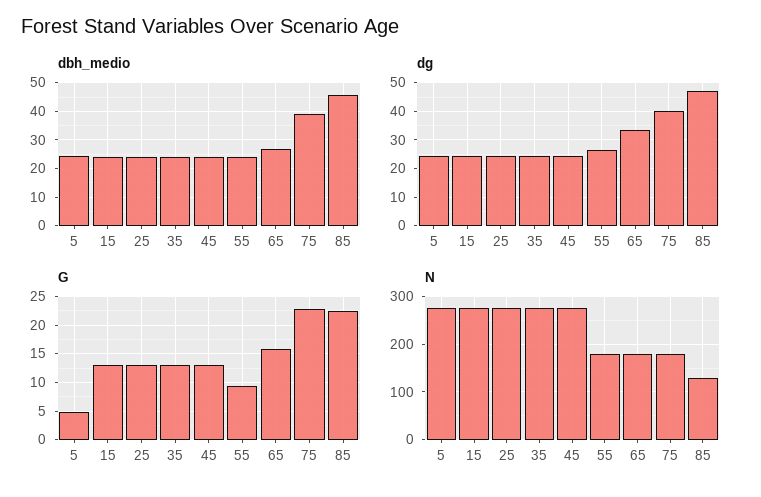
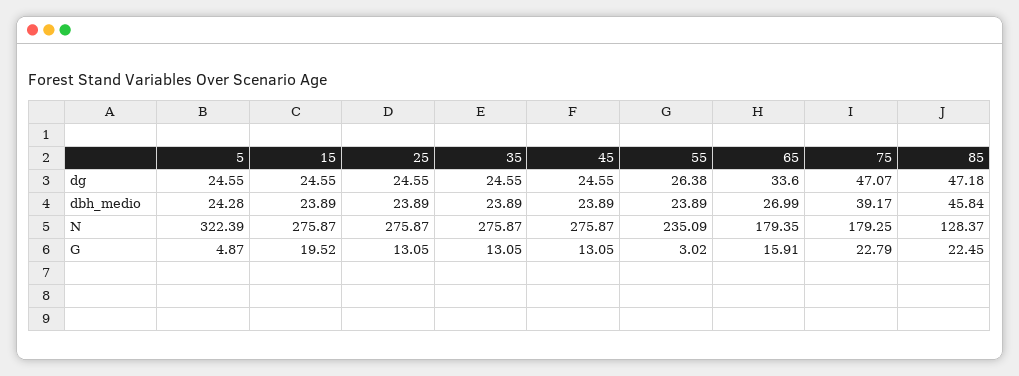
  {
    "dbh_medio": {
      "5": 24.28,
      "15": 23.89,
      "25": 23.89,
      "35": 23.89,
      "45": 23.89,
      "55": 23.89,
      "65": 26.99,
      "75": 39.17,
      "85": 45.84
    },
    "dg": {
      "5": 24.55,
      "15": 24.55,
      "25": 24.55,
      "35": 24.55,
      "45": 24.55,
      "55": 26.38,
      "65": 33.6,
-     "75": 40,
+     "75": 47.07,
      "85": 47.18
    },
    "G": {
      "5": 4.87,
-     "15": 12.5,
+     "15": 19.52,
      "25": 13.05,
      "35": 13.05,
      "45": 13.05,
-     "55": 10,
+     "55": 3.02,
      "65": 15.91,
      "75": 22.79,
      "85": 22.45
    },
    "N": {
-     "5": 280,
+     "5": 322.39,
      "15": 275.87,
      "25": 275.87,
      "35": 275.87,
      "45": 275.87,
-     "55": 180,
+     "55": 235.09,
      "65": 179.35,
      "75": 179.25,
      "85": 128.37
    }
  }

